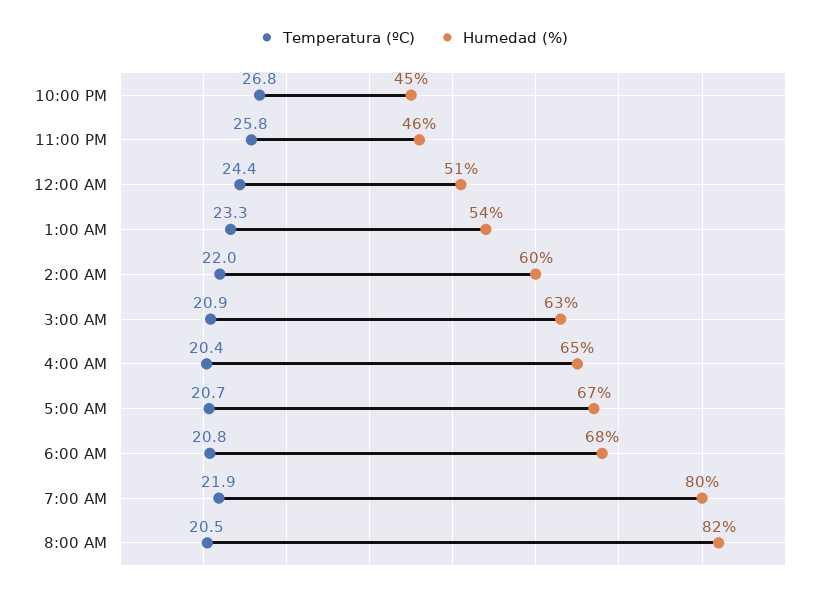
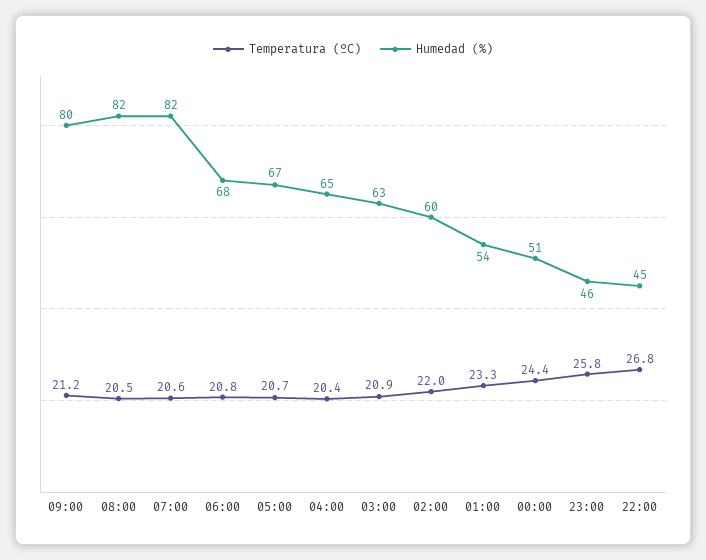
  {
    "Temperatura (ºC)": {
      "10:00 PM": 26.8,
      "11:00 PM": 25.8,
      "12:00 AM": 24.4,
      "1:00 AM": 23.3,
      "2:00 AM": 22,
      "3:00 AM": 20.9,
      "4:00 AM": 20.4,
      "5:00 AM": 20.7,
      "6:00 AM": 20.8,
-     "7:00 AM": 21.9,
+     "7:00 AM": 20.6,
-     "8:00 AM": 20.5
+     "8:00 AM": 20.5,
+     "09:00": 21.2
    },
    "Humedad (%)": {
      "10:00 PM": 45,
      "11:00 PM": 46,
      "12:00 AM": 51,
      "1:00 AM": 54,
      "2:00 AM": 60,
      "3:00 AM": 63,
      "4:00 AM": 65,
      "5:00 AM": 67,
      "6:00 AM": 68,
-     "7:00 AM": 80,
+     "7:00 AM": 82,
-     "8:00 AM": 82
+     "8:00 AM": 82,
+     "09:00": 80
    }
  }

